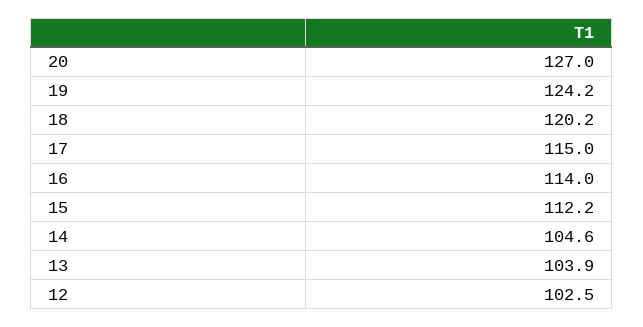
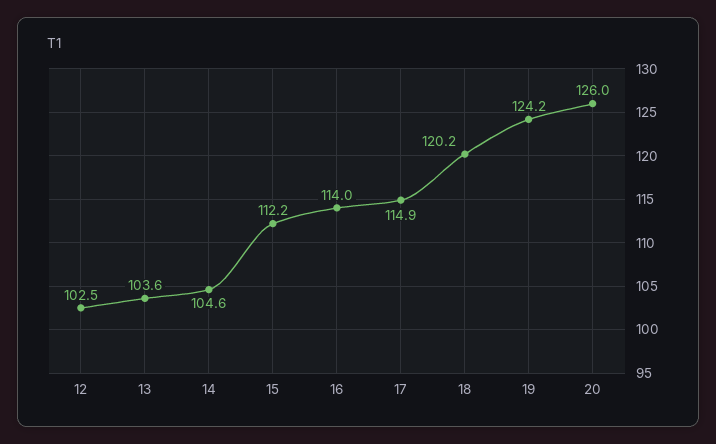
  {
-   "20": 127,
+   "20": 126,
    "19": 124.2,
    "18": 120.2,
-   "17": 115,
+   "17": 114.9,
    "16": 114,
    "15": 112.2,
    "14": 104.6,
-   "13": 103.9,
+   "13": 103.6,
    "12": 102.5
  }

